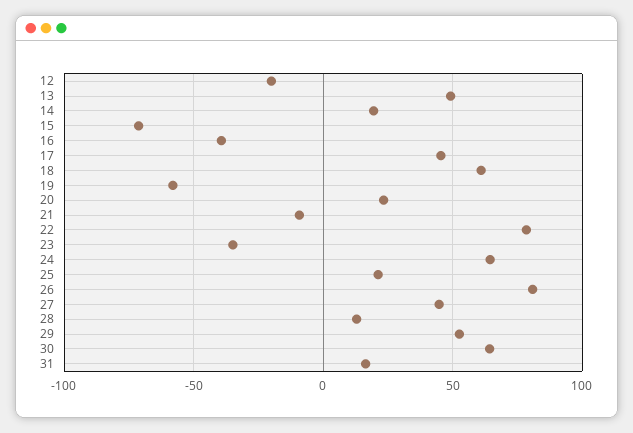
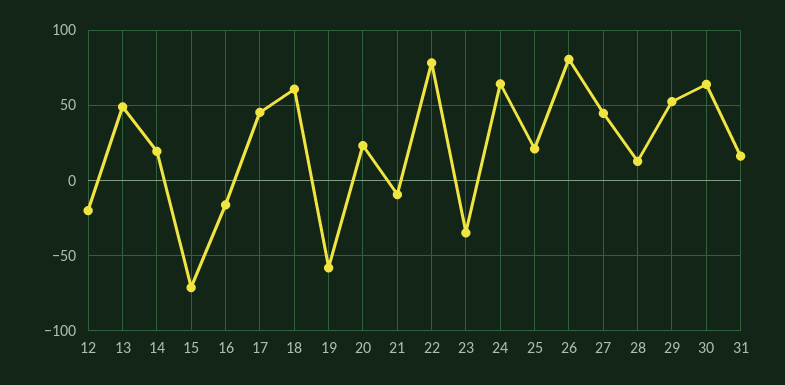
  {
    "12": -20,
    "13": 50,
    "14": 20,
    "15": -70,
-   "16": -40,
+   "16": -15,
    "17": 45,
    "18": 60,
    "19": -60,
    "20": 25,
    "21": -10,
    "22": 80,
    "23": -35,
    "24": 65,
    "25": 20,
    "26": 80,
    "27": 45,
    "28": 15,
    "29": 55,
    "30": 65,
    "31": 15
  }

